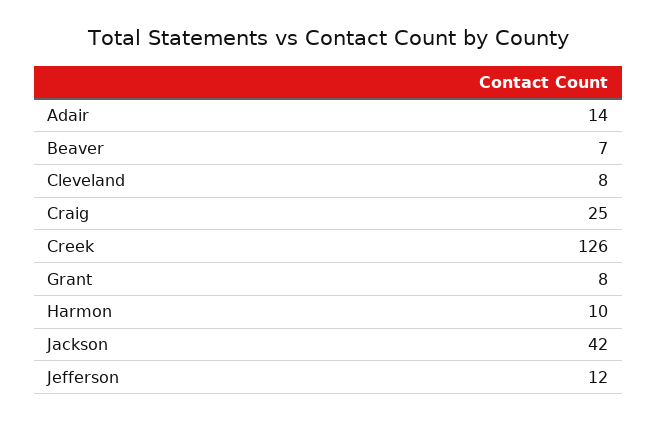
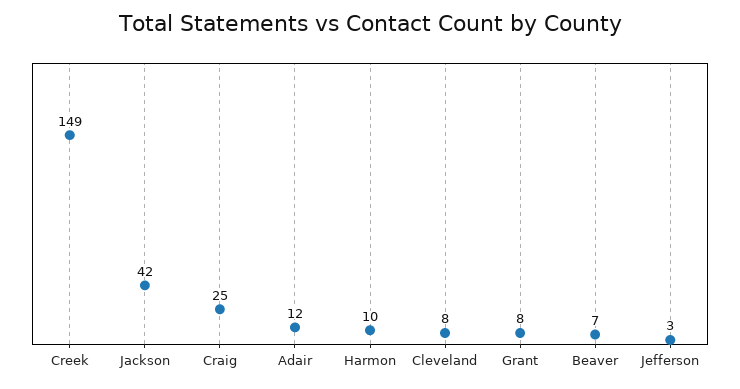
  {
-   "Adair": 14,
+   "Adair": 12,
    "Beaver": 7,
    "Cleveland": 8,
    "Craig": 25,
-   "Creek": 126,
+   "Creek": 149,
    "Grant": 8,
    "Harmon": 10,
    "Jackson": 42,
-   "Jefferson": 12
+   "Jefferson": 3
  }

